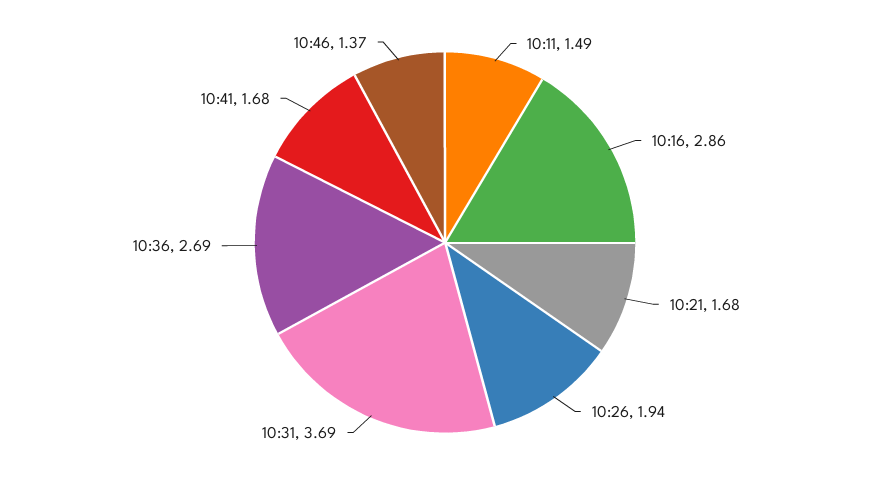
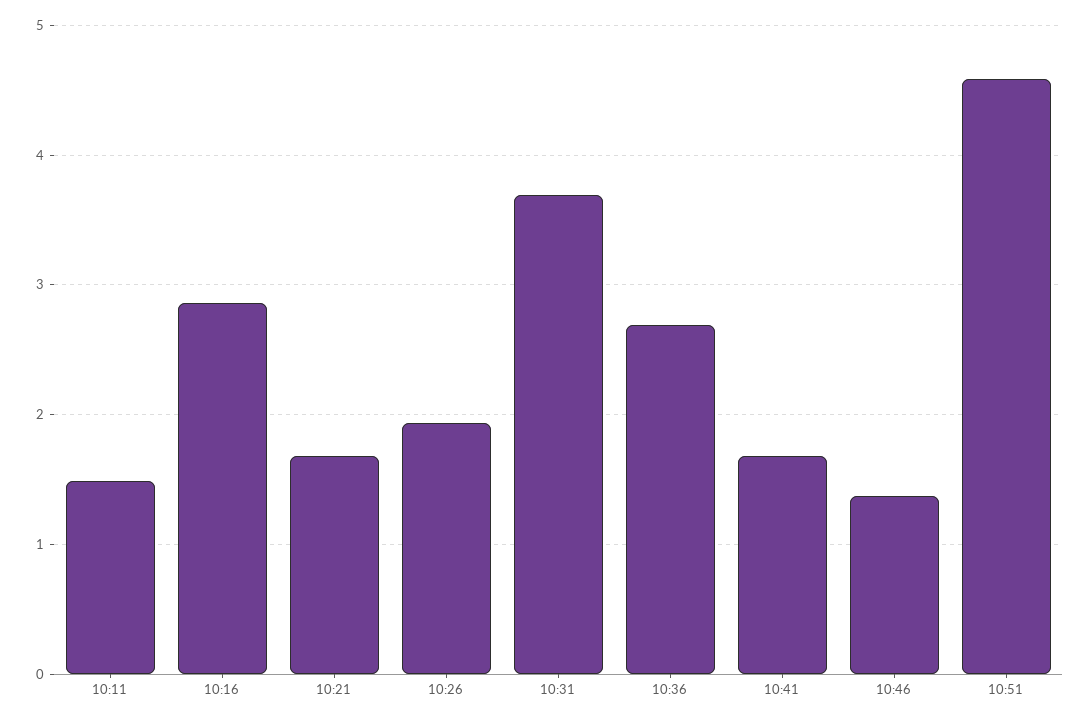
  {
    "10:11": 1.49,
    "10:16": 2.86,
    "10:21": 1.68,
    "10:26": 1.94,
    "10:31": 3.69,
    "10:36": 2.69,
    "10:41": 1.68,
-   "10:46": 1.37
+   "10:46": 1.37,
+   "10:51": 4.6
  }

